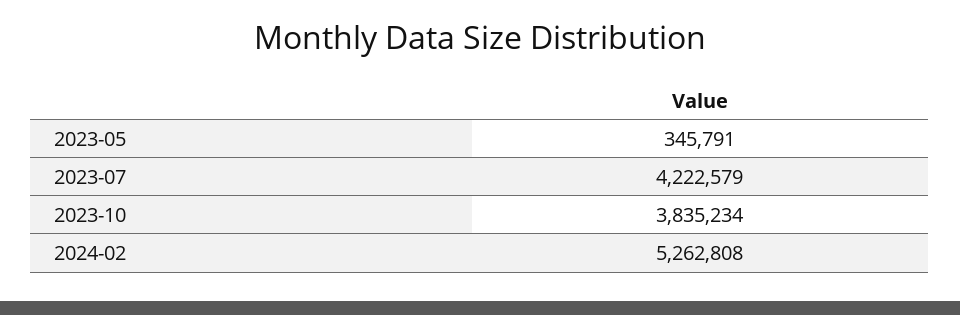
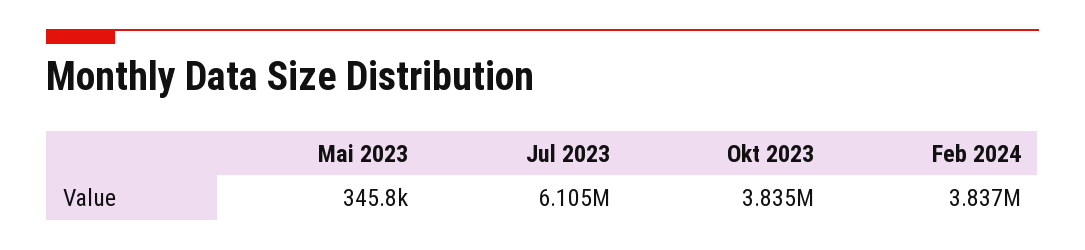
  {
    "2023-05": 345791,
-   "2023-07": 4222579,
+   "2023-07": 6105000,
    "2023-10": 3835234,
-   "2024-02": 5262808
+   "2024-02": 3837000
  }

